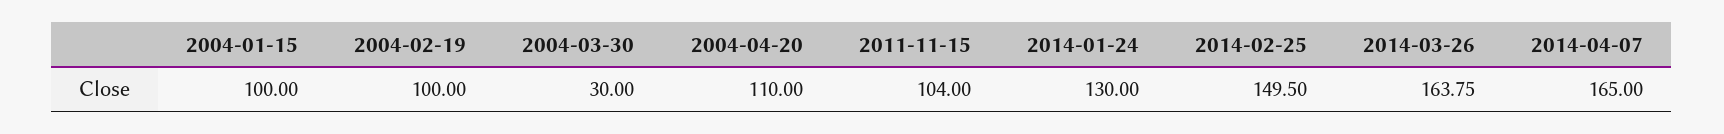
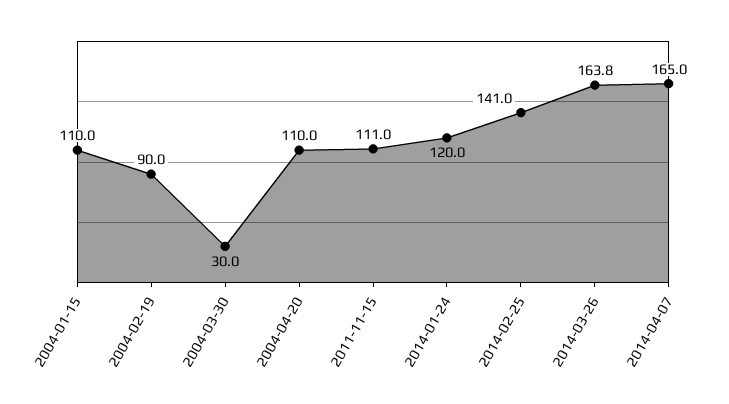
  {
-   "2004-01-15": 100,
+   "2004-01-15": 110,
-   "2004-02-19": 100,
+   "2004-02-19": 90,
    "2004-03-30": 30,
    "2004-04-20": 110,
-   "2011-11-15": 104,
+   "2011-11-15": 111,
-   "2014-01-24": 130,
+   "2014-01-24": 120,
-   "2014-02-25": 149.5,
+   "2014-02-25": 141,
    "2014-03-26": 163.75,
    "2014-04-07": 165
  }

